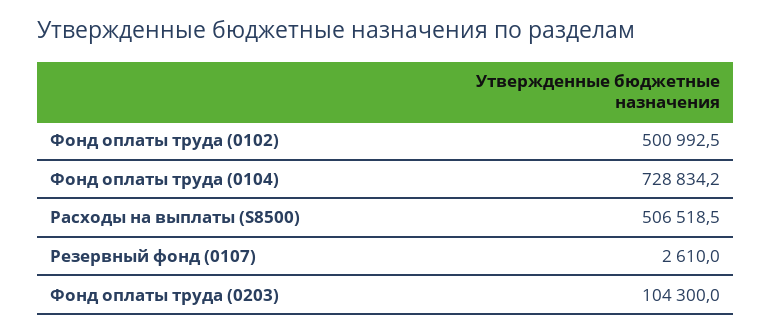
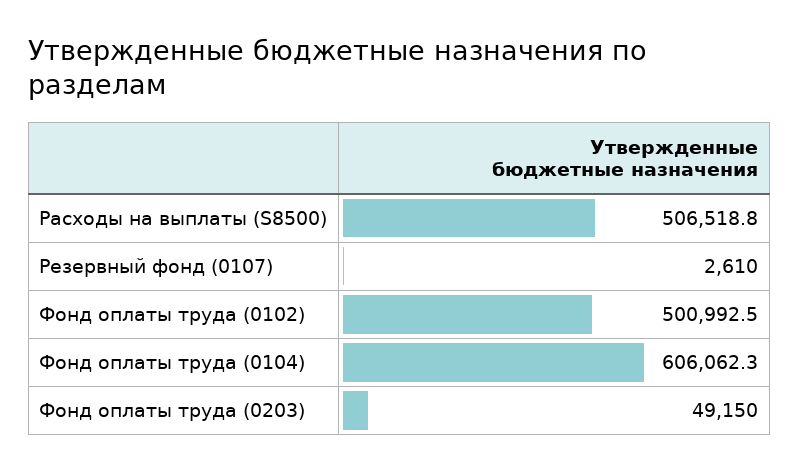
  {
    "Фонд оплаты труда (0102)": 500992.5,
-   "Фонд оплаты труда (0104)": 728834.2,
+   "Фонд оплаты труда (0104)": 606062.3,
-   "Расходы на выплаты (S8500)": 506518.5,
+   "Расходы на выплаты (S8500)": 506518.8,
    "Резервный фонд (0107)": 2610,
-   "Фонд оплаты труда (0203)": 104300
+   "Фонд оплаты труда (0203)": 49150
  }

